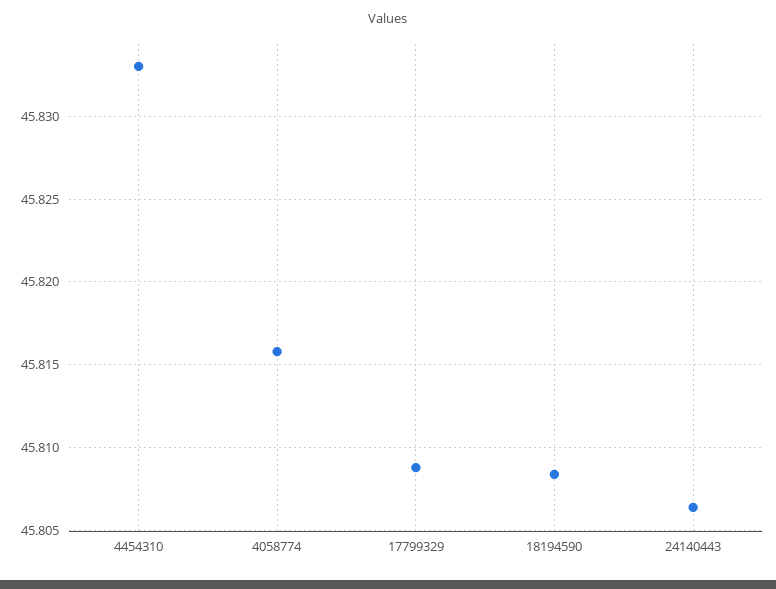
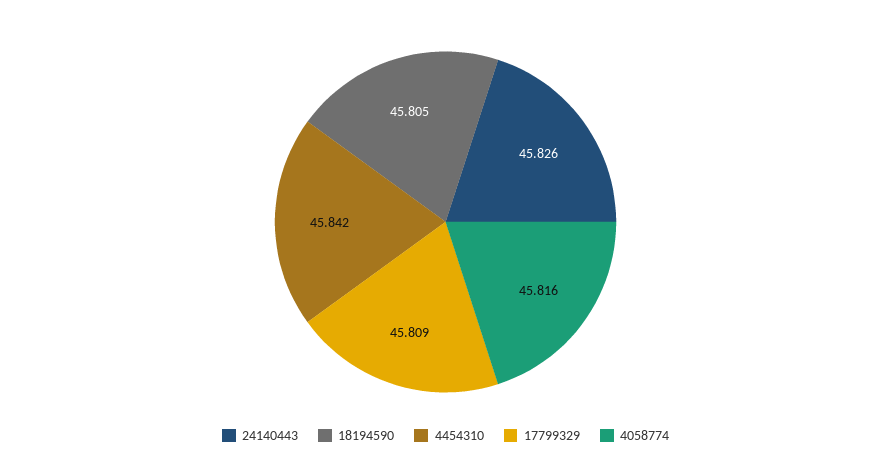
  {
-   "4454310": 45.833,
+   "4454310": 45.842,
    "4058774": 45.816,
    "17799329": 45.809,
-   "18194590": 45.8085,
+   "18194590": 45.805,
-   "24140443": 45.8065
+   "24140443": 45.826
  }

